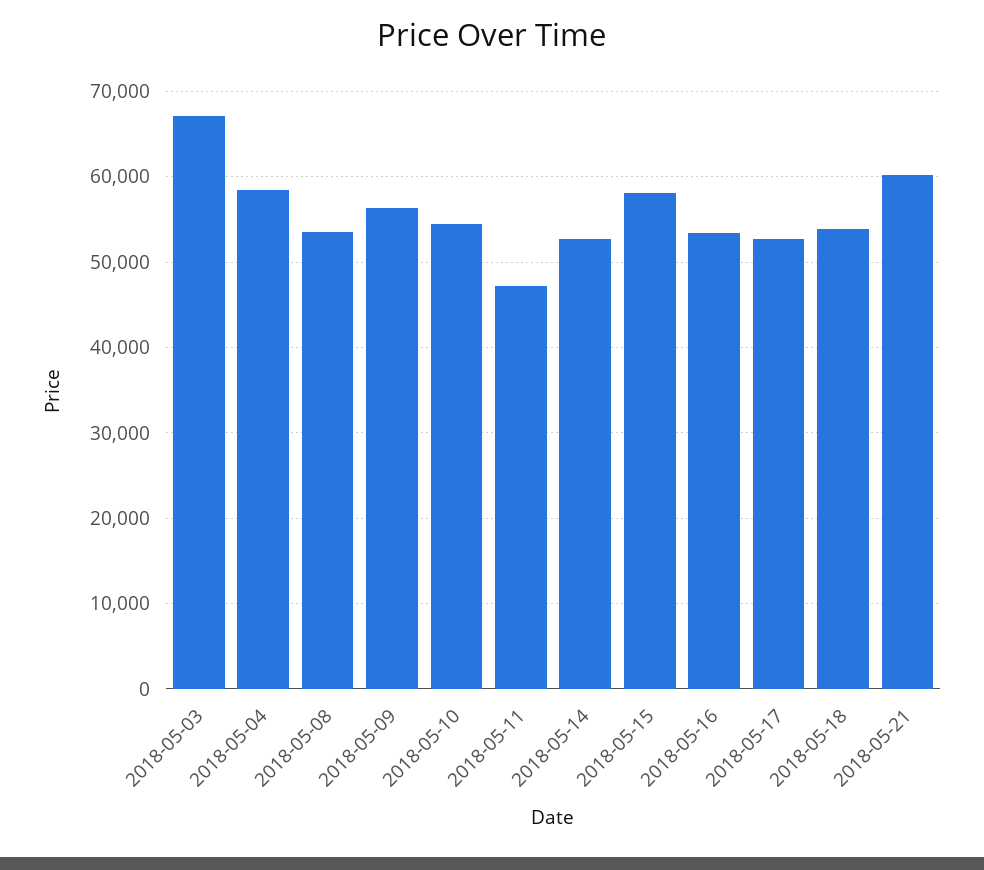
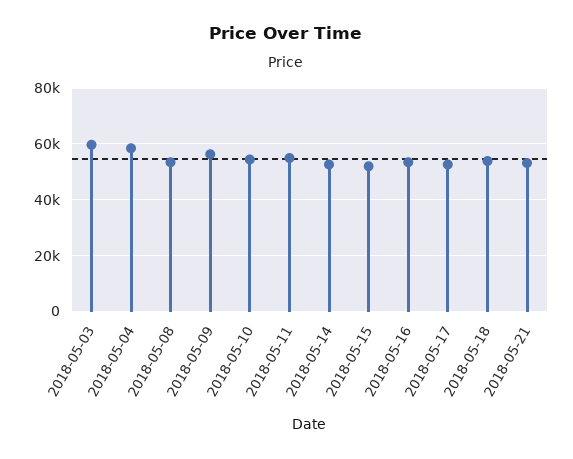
  {
-   "2018-05-03": 67000,
+   "2018-05-03": 60000,
    "2018-05-04": 58000,
    "2018-05-08": 53000,
    "2018-05-09": 56000,
    "2018-05-10": 54000,
-   "2018-05-11": 47000,
+   "2018-05-11": 55000,
    "2018-05-14": 53000,
-   "2018-05-15": 58000,
+   "2018-05-15": 52500,
    "2018-05-16": 53000,
    "2018-05-17": 53000,
    "2018-05-18": 54000,
-   "2018-05-21": 60000
+   "2018-05-21": 52500
  }

